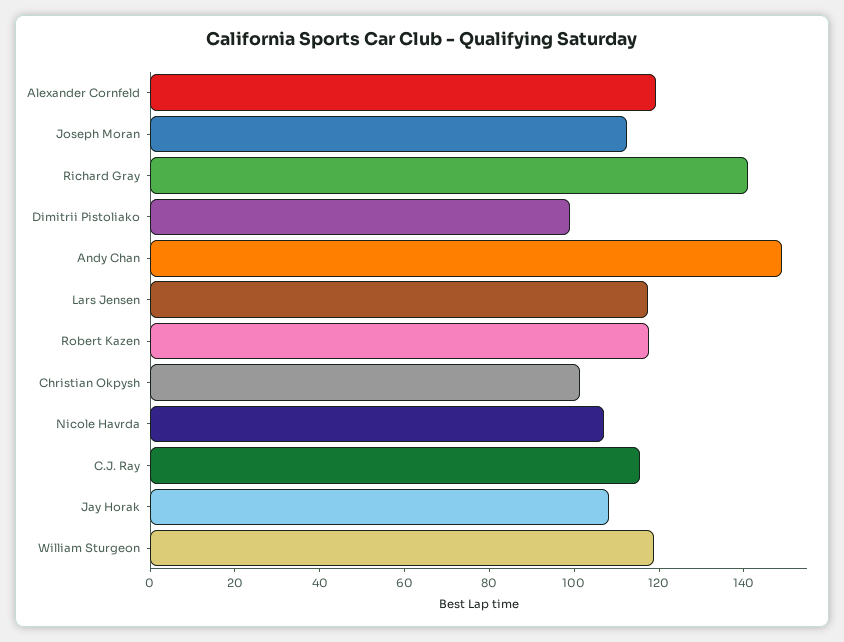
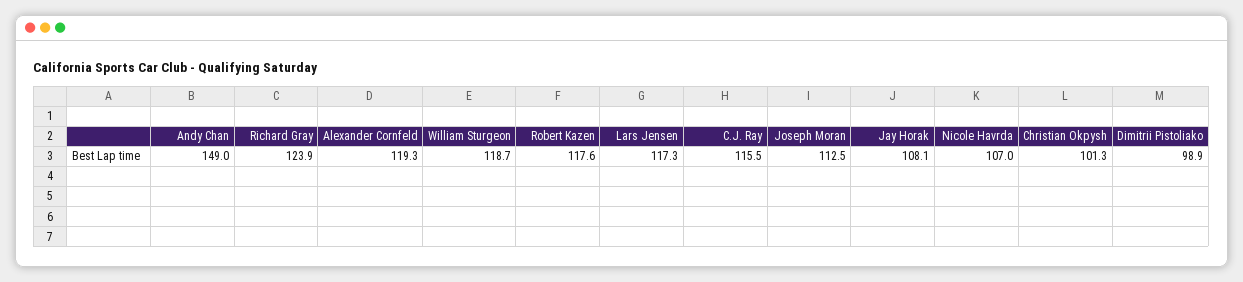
  {
    "Alexander Cornfeld": 119.3,
    "Joseph Moran": 112.5,
-   "Richard Gray": 140,
+   "Richard Gray": 123.9,
    "Dimitrii Pistoliako": 98.9,
    "Andy Chan": 149,
    "Lars Jensen": 117.3,
    "Robert Kazen": 117.6,
    "Christian Okpysh": 101.3,
    "Nicole Havrda": 107,
    "C.J. Ray": 115.5,
    "Jay Horak": 108.1,
    "William Sturgeon": 118.7
  }

